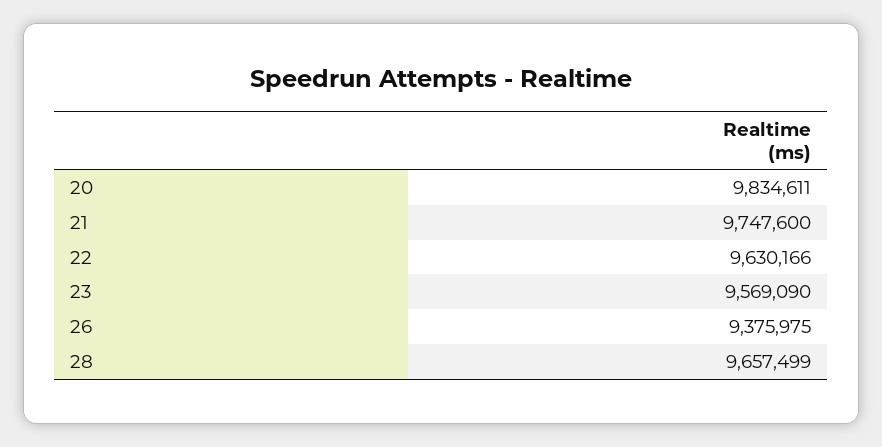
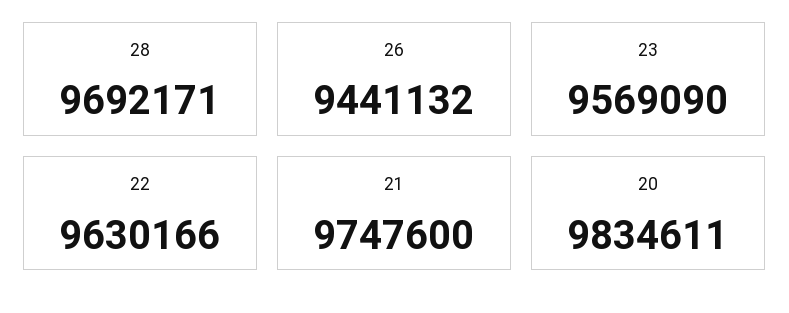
  {
    "20": 9834611,
    "21": 9747600,
    "22": 9630166,
    "23": 9569090,
-   "26": 9375975,
+   "26": 9441132,
-   "28": 9657499
+   "28": 9692171
  }

